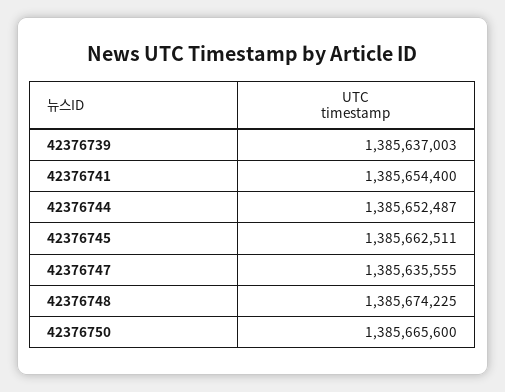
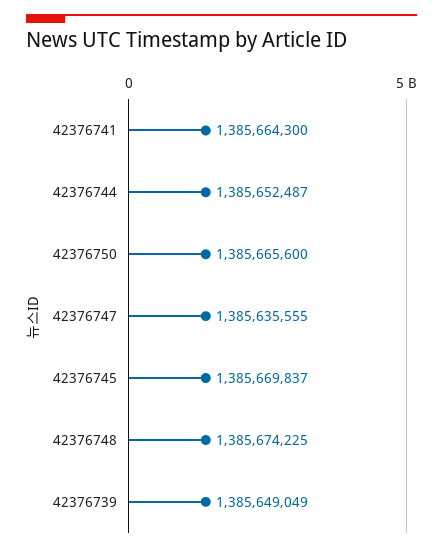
  {
-   "42376739": 1385637003,
+   "42376739": 1385649049,
-   "42376741": 1385654400,
+   "42376741": 1385664300,
    "42376744": 1385652487,
-   "42376745": 1385662511,
+   "42376745": 1385669837,
    "42376747": 1385635555,
    "42376748": 1385674225,
    "42376750": 1385665600
  }

